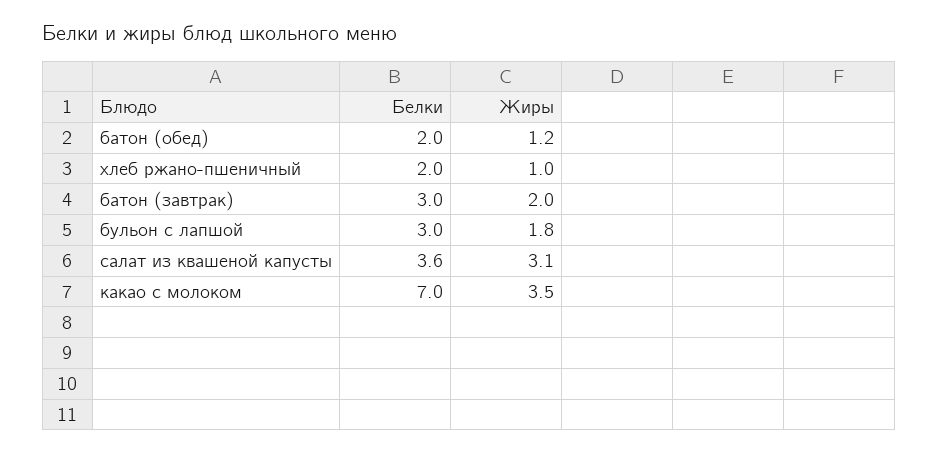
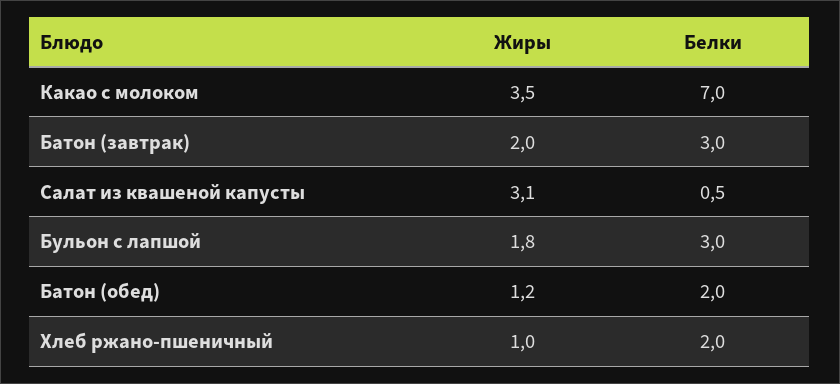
  {
    "Белки": {
      "батон (обед)": 2,
      "хлеб ржано-пшеничный": 2,
      "батон (завтрак)": 3,
      "бульон с лапшой": 3,
-     "салат из квашеной капусты": 3.6,
+     "салат из квашеной капусты": 0.5,
      "какао с молоком": 7
    },
    "Жиры": {
      "батон (обед)": 1.2,
      "хлеб ржано-пшеничный": 1,
      "батон (завтрак)": 2,
      "бульон с лапшой": 1.8,
      "салат из квашеной капусты": 3.1,
      "какао с молоком": 3.5
    }
  }

